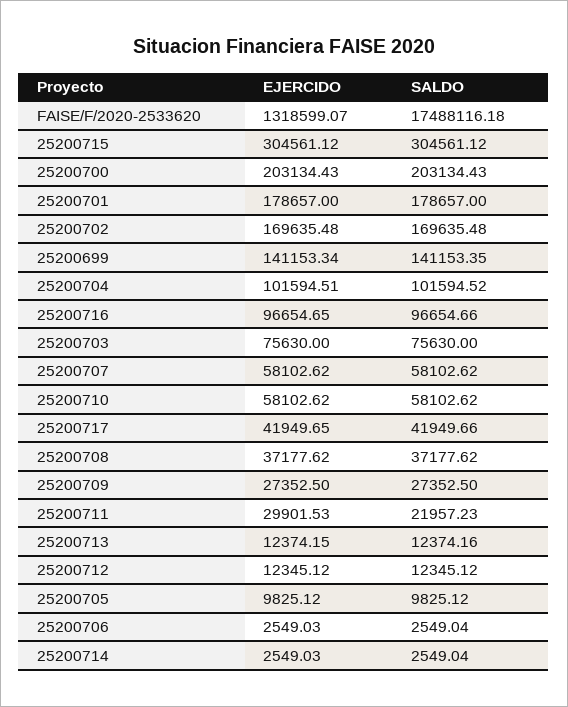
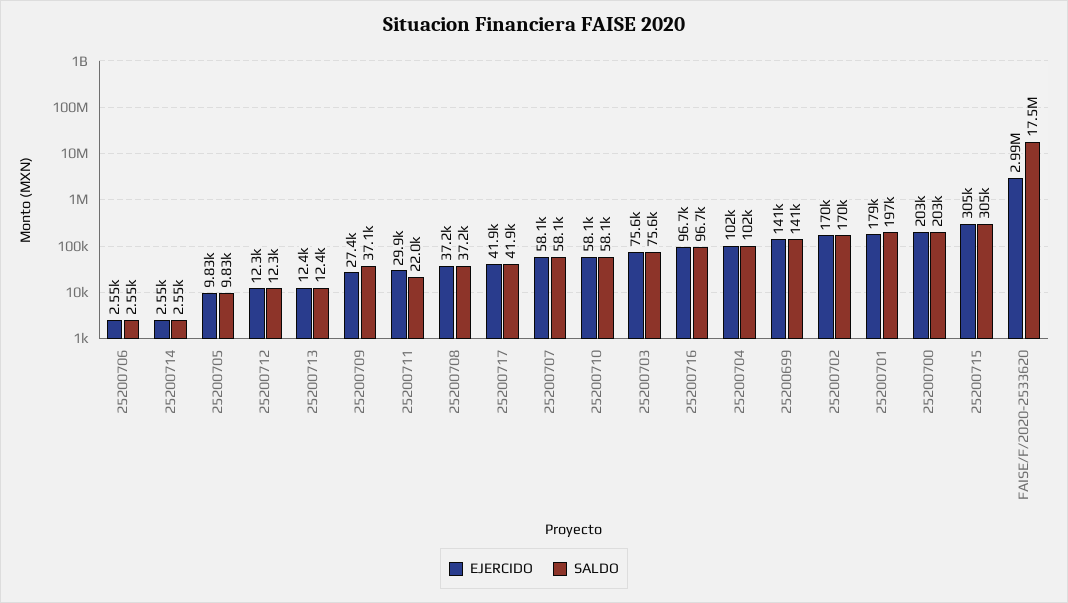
  {
    "EJERCIDO": {
-     "FAISE/F/2020-2533620": 1318599.07,
+     "FAISE/F/2020-2533620": 2990000,
      "25200715": 304561.12,
      "25200700": 203134.43,
      "25200701": 178657,
      "25200702": 169635.48,
      "25200699": 141153.34,
      "25200704": 101594.51,
      "25200716": 96654.65,
      "25200703": 75630,
      "25200707": 58102.62,
      "25200710": 58102.62,
      "25200717": 41949.65,
      "25200708": 37177.62,
      "25200709": 27352.5,
      "25200711": 29901.53,
      "25200713": 12374.15,
      "25200712": 12345.12,
      "25200705": 9825.12,
      "25200706": 2549.03,
      "25200714": 2549.03
    },
    "SALDO": {
      "FAISE/F/2020-2533620": 17488116.18,
      "25200715": 304561.12,
      "25200700": 203134.43,
-     "25200701": 178657,
+     "25200701": 197000,
      "25200702": 169635.48,
      "25200699": 141153.35,
      "25200704": 101594.52,
      "25200716": 96654.66,
      "25200703": 75630,
      "25200707": 58102.62,
      "25200710": 58102.62,
      "25200717": 41949.66,
      "25200708": 37177.62,
-     "25200709": 27352.5,
+     "25200709": 37100,
      "25200711": 21957.23,
      "25200713": 12374.16,
      "25200712": 12345.12,
      "25200705": 9825.12,
      "25200706": 2549.04,
      "25200714": 2549.04
    }
  }

